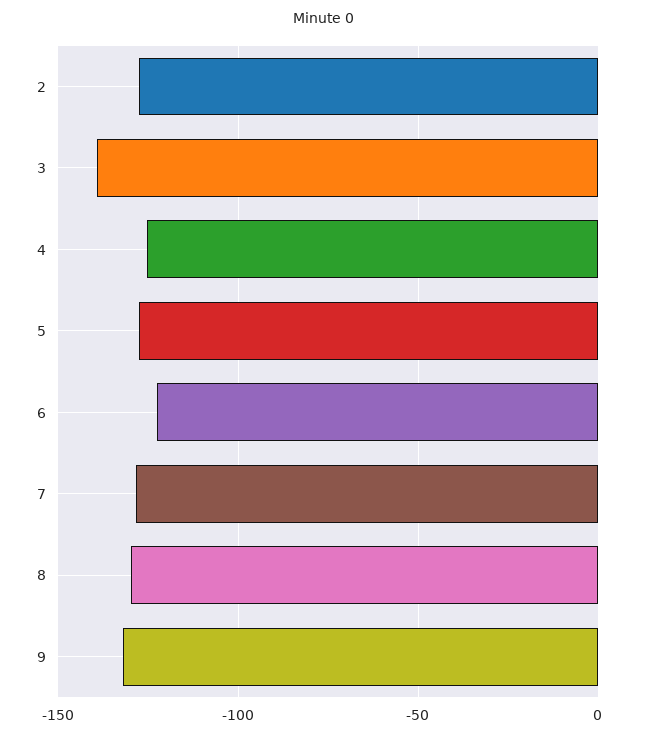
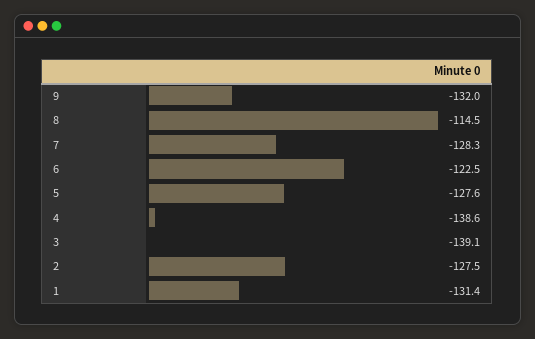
  {
    "2": -127.5,
    "3": -139.1,
-   "4": -125,
+   "4": -138.6,
    "5": -127.6,
    "6": -122.5,
    "7": -128.3,
-   "8": -130,
+   "8": -114.5,
-   "9": -132
+   "9": -132,
+   "1": -131.4
  }

